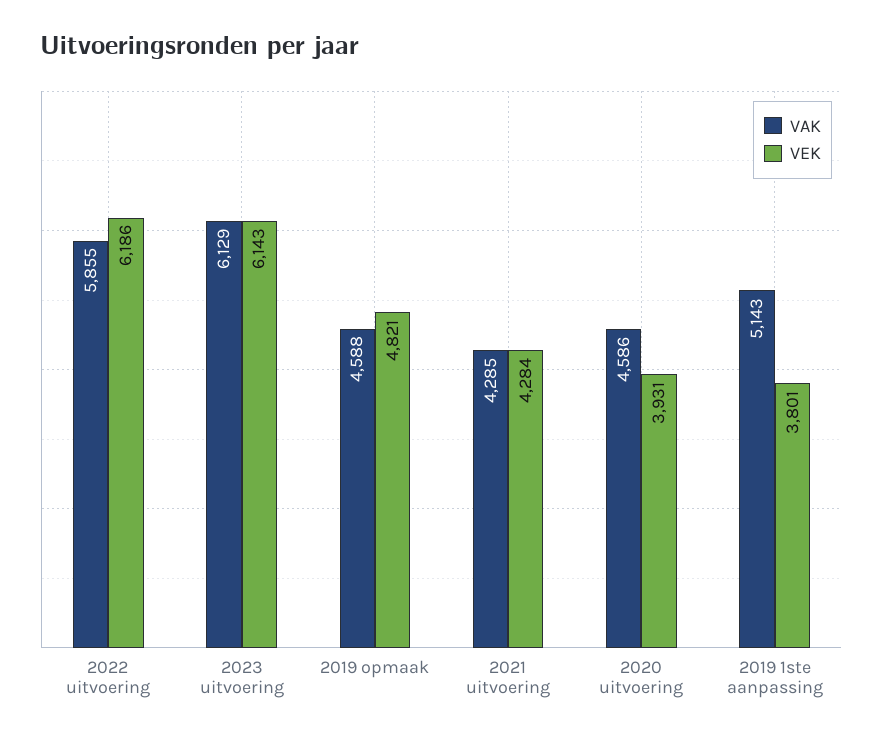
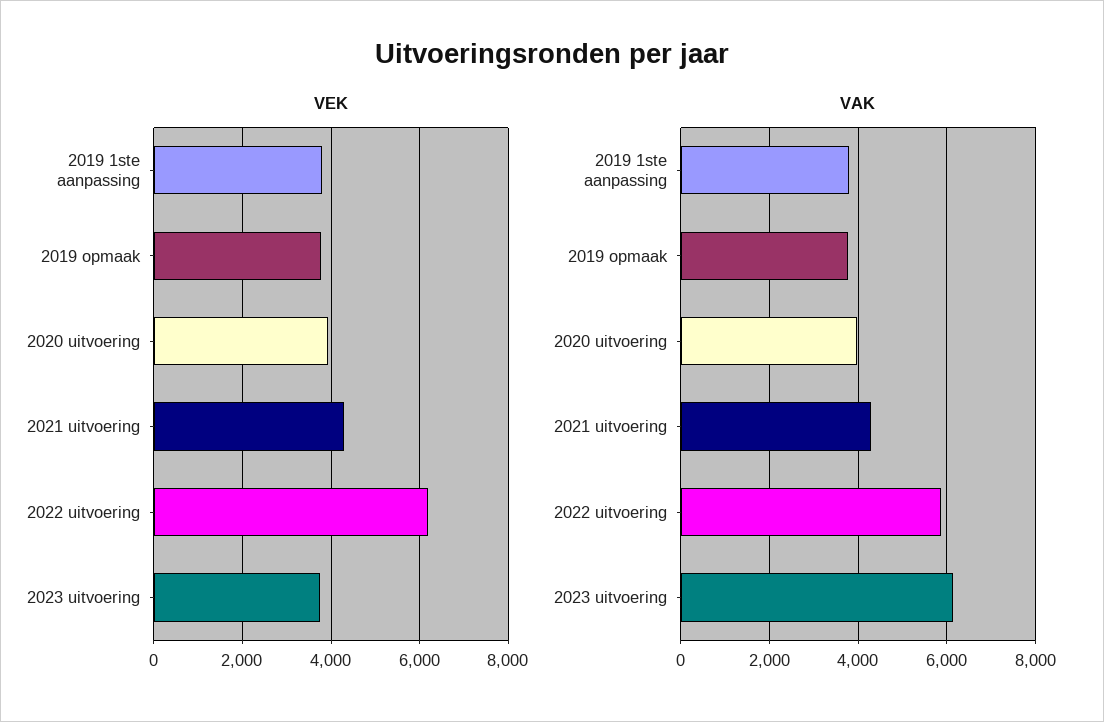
  {
    "VAK": {
      "2022 uitvoering": 5855,
      "2023 uitvoering": 6129,
-     "2019 opmaak": 4588,
+     "2019 opmaak": 3800,
      "2021 uitvoering": 4285,
-     "2020 uitvoering": 4586,
+     "2020 uitvoering": 4000,
-     "2019 1ste aanpassing": 5143
+     "2019 1ste aanpassing": 3800
    },
    "VEK": {
      "2022 uitvoering": 6186,
-     "2023 uitvoering": 6143,
+     "2023 uitvoering": 3800,
-     "2019 opmaak": 4821,
+     "2019 opmaak": 3800,
      "2021 uitvoering": 4284,
      "2020 uitvoering": 3931,
      "2019 1ste aanpassing": 3801
    }
  }

